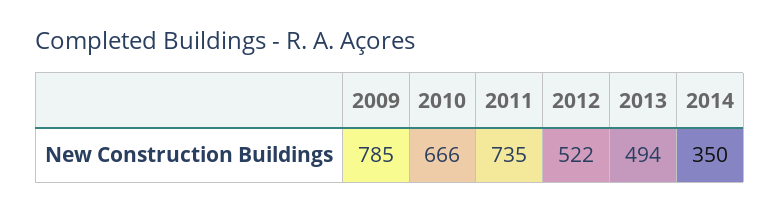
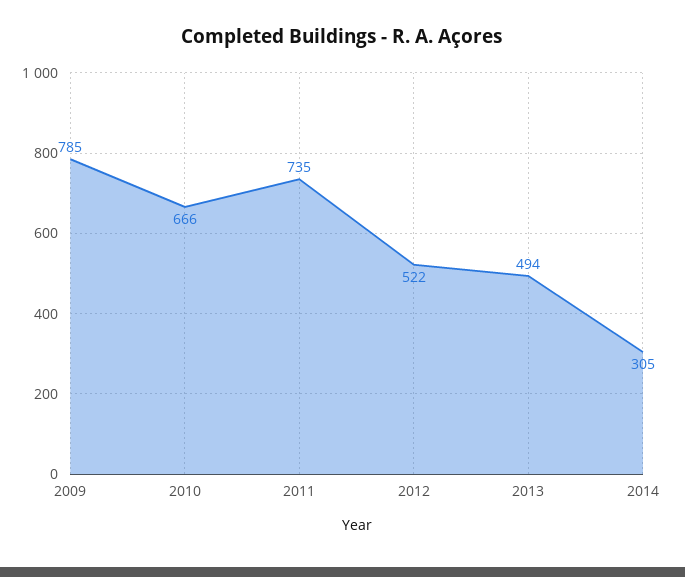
  {
    "2009": 785,
    "2010": 666,
    "2011": 735,
    "2012": 522,
    "2013": 494,
-   "2014": 350
+   "2014": 305
  }

